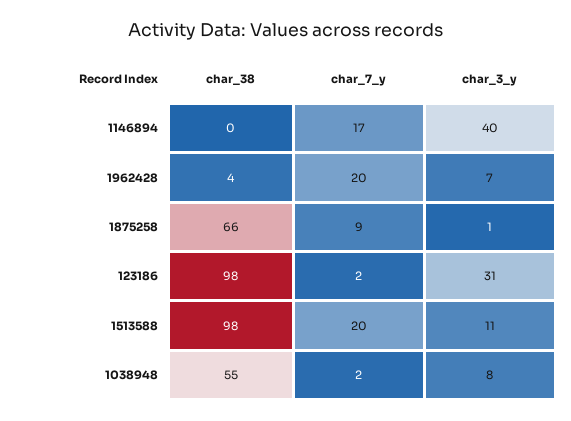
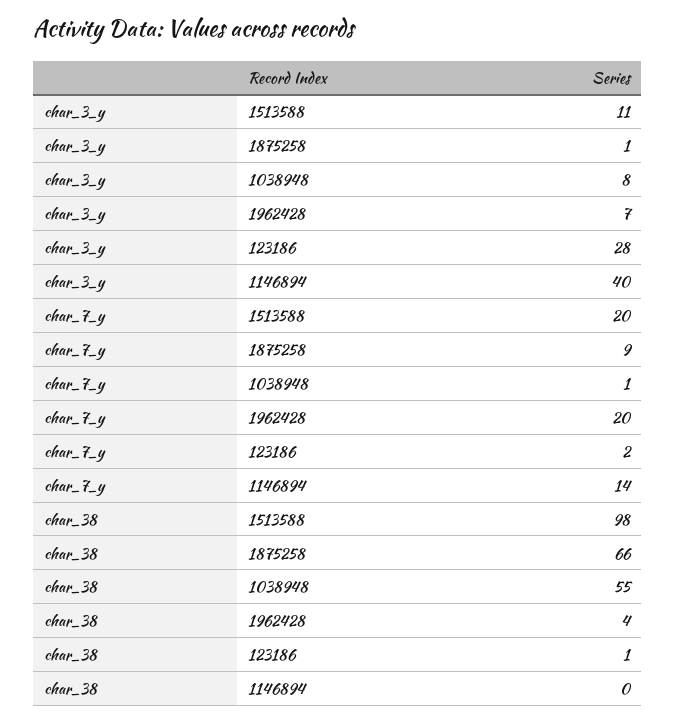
  {
    "char_38": {
      "1146894": 0,
      "1962428": 4,
      "1875258": 66,
-     "123186": 98,
+     "123186": 1,
      "1513588": 98,
      "1038948": 55
    },
    "char_7_y": {
-     "1146894": 17,
+     "1146894": 14,
      "1962428": 20,
      "1875258": 9,
      "123186": 2,
      "1513588": 20,
-     "1038948": 2
+     "1038948": 1
    },
    "char_3_y": {
      "1146894": 40,
      "1962428": 7,
      "1875258": 1,
-     "123186": 31,
+     "123186": 28,
      "1513588": 11,
      "1038948": 8
    }
  }

